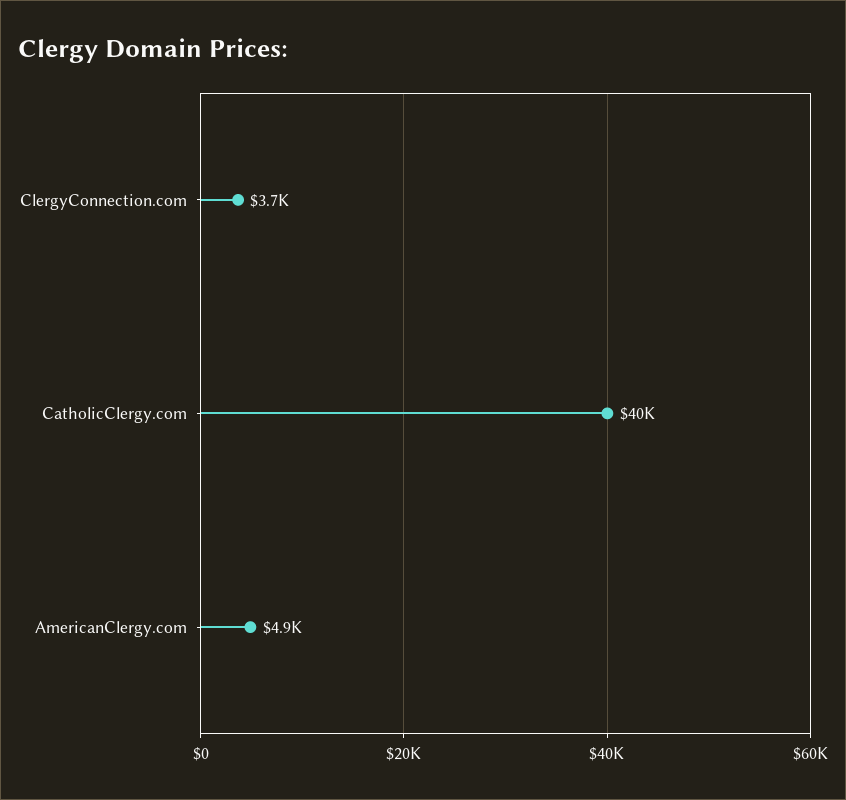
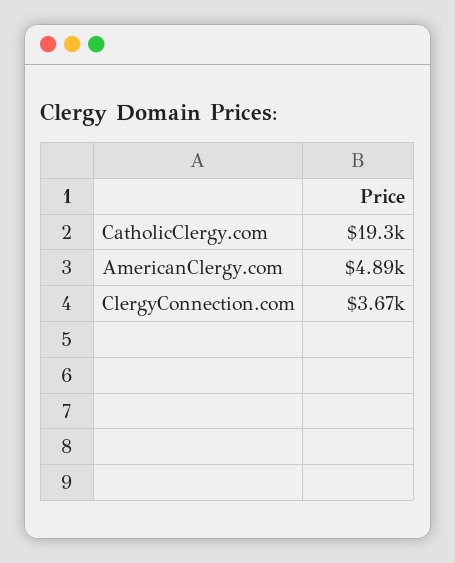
  {
    "ClergyConnection.com": 3670,
-   "CatholicClergy.com": 40000,
+   "CatholicClergy.com": 19300,
    "AmericanClergy.com": 4890
  }

